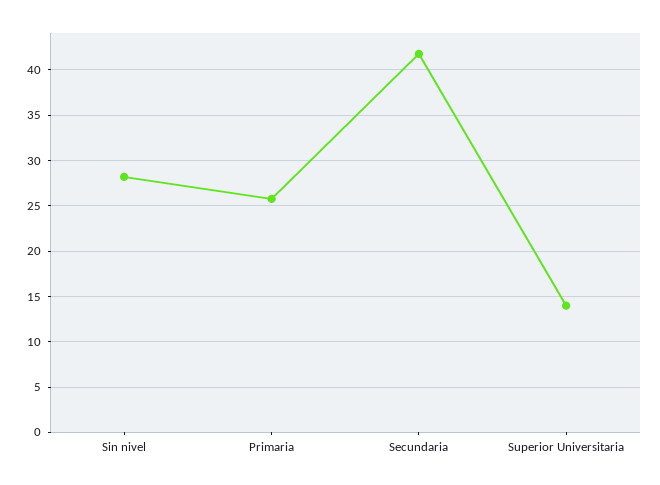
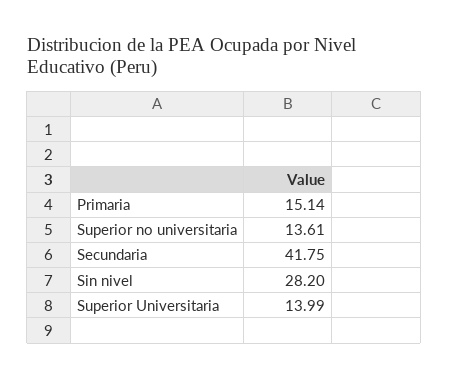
  {
    "Sin nivel": 28.2,
-   "Primaria": 26,
+   "Primaria": 15.14,
    "Secundaria": 41.75,
-   "Superior Universitaria": 13.99
+   "Superior Universitaria": 13.99,
+   "Superior no universitaria": 13.61
  }

